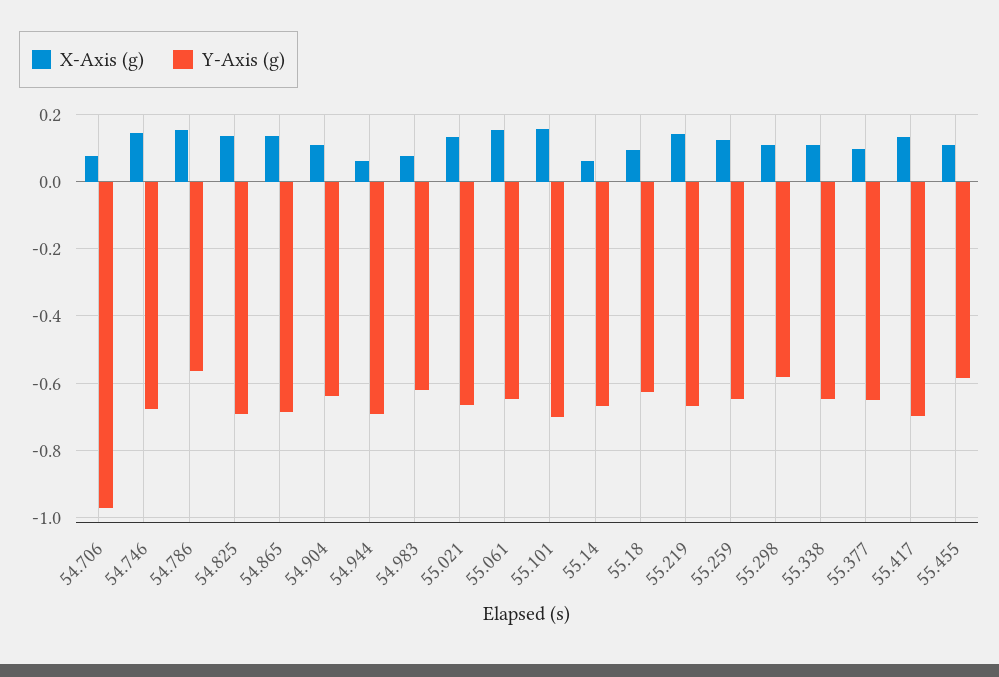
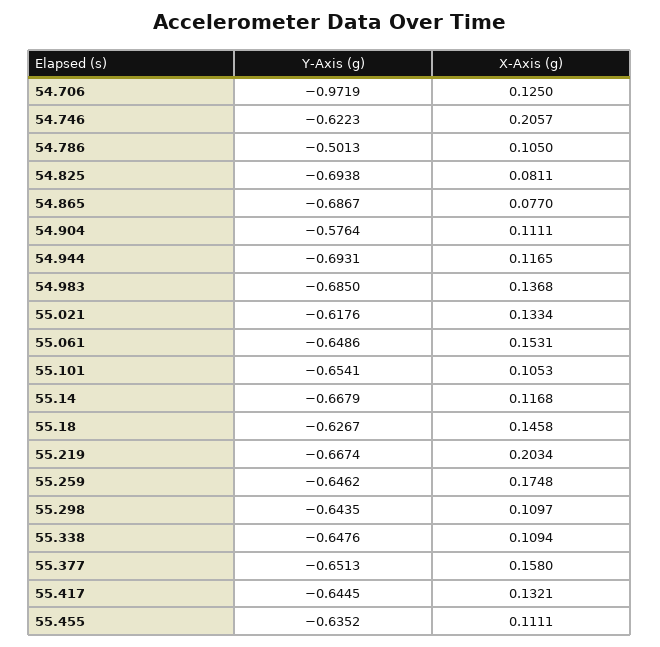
  {
    "X-Axis (g)": {
-     "54.706": 0.08,
+     "54.706": 0.125,
-     "54.746": 0.14,
+     "54.746": 0.2057,
-     "54.786": 0.16,
+     "54.786": 0.105,
-     "54.825": 0.14,
+     "54.825": 0.0811,
-     "54.865": 0.14,
+     "54.865": 0.077,
      "54.904": 0.1111,
-     "54.944": 0.06,
+     "54.944": 0.1165,
-     "54.983": 0.08,
+     "54.983": 0.1368,
      "55.021": 0.1334,
      "55.061": 0.1531,
-     "55.101": 0.16,
+     "55.101": 0.1053,
-     "55.14": 0.06,
+     "55.14": 0.1168,
-     "55.18": 0.1,
+     "55.18": 0.1458,
-     "55.219": 0.14,
+     "55.219": 0.2034,
-     "55.259": 0.12,
+     "55.259": 0.1748,
      "55.298": 0.1097,
      "55.338": 0.1094,
-     "55.377": 0.1,
+     "55.377": 0.158,
      "55.417": 0.1321,
      "55.455": 0.1111
    },
    "Y-Axis (g)": {
      "54.706": -0.9719,
-     "54.746": -0.68,
+     "54.746": -0.6223,
-     "54.786": -0.56,
+     "54.786": -0.5013,
      "54.825": -0.6938,
      "54.865": -0.6867,
-     "54.904": -0.64,
+     "54.904": -0.5764,
      "54.944": -0.6931,
-     "54.983": -0.62,
+     "54.983": -0.685,
-     "55.021": -0.66,
+     "55.021": -0.6176,
      "55.061": -0.6486,
-     "55.101": -0.7,
+     "55.101": -0.6541,
      "55.14": -0.6679,
      "55.18": -0.6267,
      "55.219": -0.6674,
      "55.259": -0.6462,
-     "55.298": -0.58,
+     "55.298": -0.6435,
      "55.338": -0.6476,
      "55.377": -0.6513,
-     "55.417": -0.7,
+     "55.417": -0.6445,
-     "55.455": -0.58
+     "55.455": -0.6352
    }
  }

